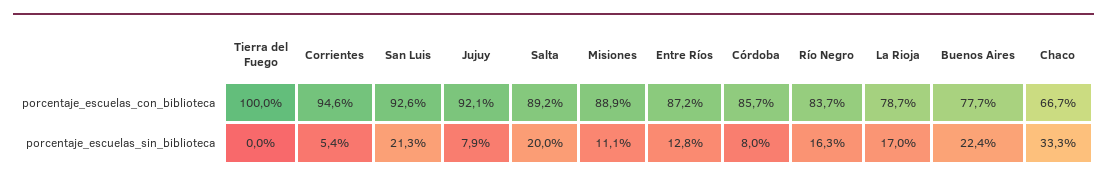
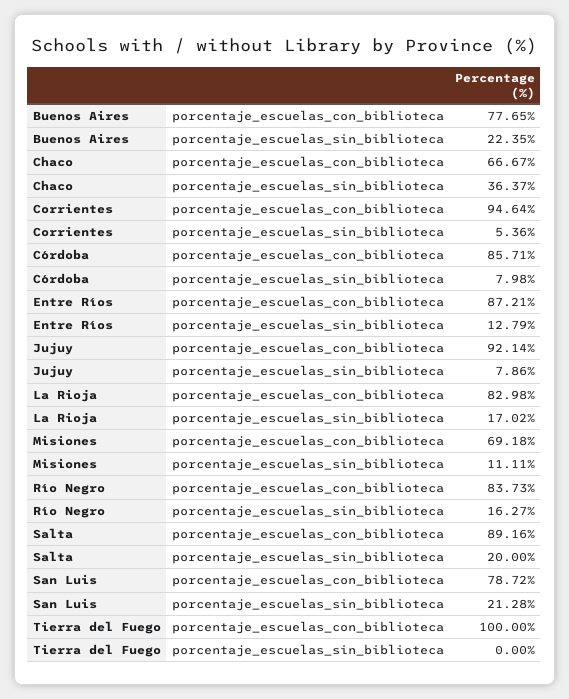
  {
    "Tierra del Fuego": {
      "porcentaje_escuelas_con_biblioteca": 100,
      "porcentaje_escuelas_sin_biblioteca": 0
    },
    "Corrientes": {
      "porcentaje_escuelas_con_biblioteca": 94.64,
      "porcentaje_escuelas_sin_biblioteca": 5.36
    },
    "San Luis": {
-     "porcentaje_escuelas_con_biblioteca": 92.6,
+     "porcentaje_escuelas_con_biblioteca": 78.72,
      "porcentaje_escuelas_sin_biblioteca": 21.28
    },
    "Jujuy": {
      "porcentaje_escuelas_con_biblioteca": 92.14,
      "porcentaje_escuelas_sin_biblioteca": 7.86
    },
    "Salta": {
      "porcentaje_escuelas_con_biblioteca": 89.16,
      "porcentaje_escuelas_sin_biblioteca": 20
    },
    "Misiones": {
-     "porcentaje_escuelas_con_biblioteca": 88.9,
+     "porcentaje_escuelas_con_biblioteca": 69.18,
      "porcentaje_escuelas_sin_biblioteca": 11.11
    },
    "Entre Ríos": {
      "porcentaje_escuelas_con_biblioteca": 87.21,
      "porcentaje_escuelas_sin_biblioteca": 12.79
    },
    "Córdoba": {
      "porcentaje_escuelas_con_biblioteca": 85.71,
      "porcentaje_escuelas_sin_biblioteca": 7.98
    },
    "Río Negro": {
      "porcentaje_escuelas_con_biblioteca": 83.73,
      "porcentaje_escuelas_sin_biblioteca": 16.27
    },
    "La Rioja": {
-     "porcentaje_escuelas_con_biblioteca": 78.7,
+     "porcentaje_escuelas_con_biblioteca": 82.98,
      "porcentaje_escuelas_sin_biblioteca": 17.02
    },
    "Buenos Aires": {
      "porcentaje_escuelas_con_biblioteca": 77.65,
      "porcentaje_escuelas_sin_biblioteca": 22.35
    },
    "Chaco": {
      "porcentaje_escuelas_con_biblioteca": 66.67,
-     "porcentaje_escuelas_sin_biblioteca": 33.3
+     "porcentaje_escuelas_sin_biblioteca": 36.37
    }
  }

